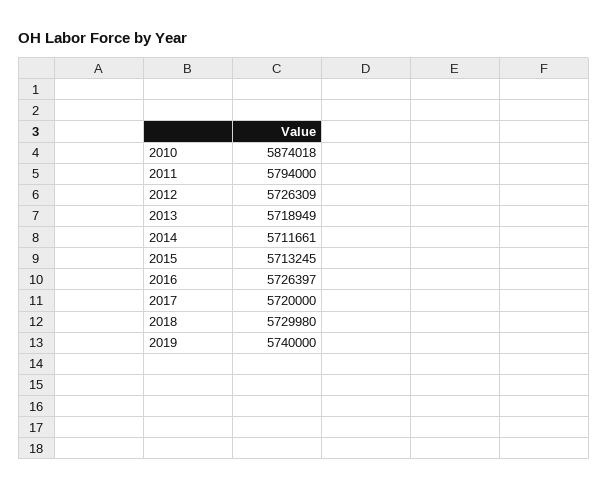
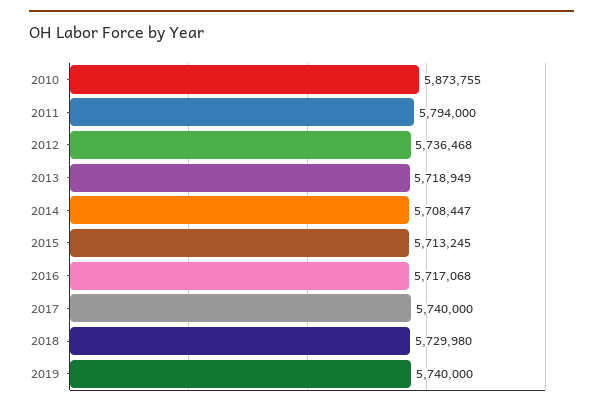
  {
-   "2010": 5874018,
+   "2010": 5873755,
    "2011": 5794000,
-   "2012": 5726309,
+   "2012": 5736468,
    "2013": 5718949,
-   "2014": 5711661,
+   "2014": 5708447,
    "2015": 5713245,
-   "2016": 5726397,
+   "2016": 5717068,
-   "2017": 5720000,
+   "2017": 5740000,
    "2018": 5729980,
    "2019": 5740000
  }

